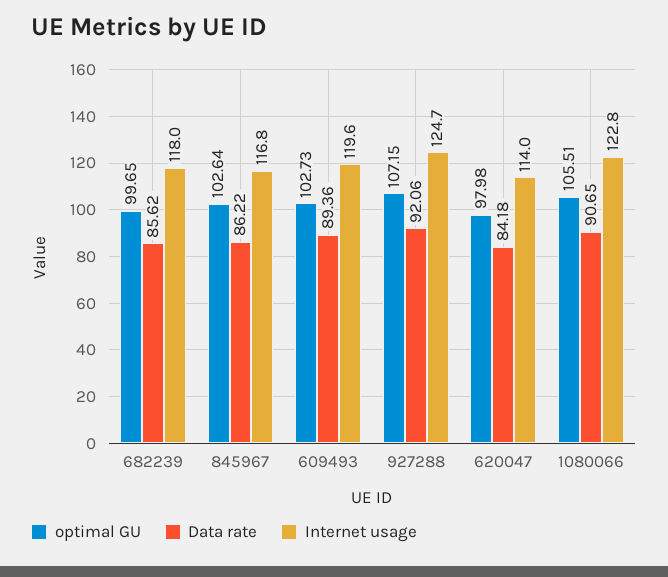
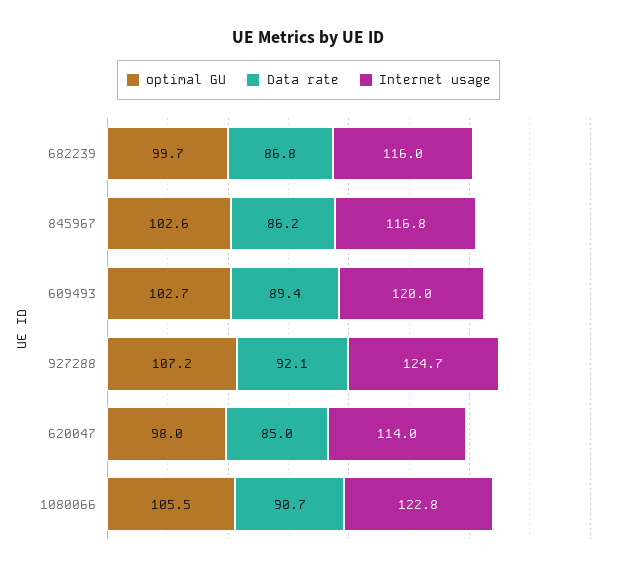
  {
    "optimal GU": {
      "682239": 99.65,
      "845967": 102.64,
      "609493": 102.73,
      "927288": 107.15,
      "620047": 97.98,
      "1080066": 105.51
    },
    "Data rate": {
-     "682239": 85.62,
+     "682239": 86.8,
      "845967": 86.22,
      "609493": 89.36,
      "927288": 92.06,
-     "620047": 84.18,
+     "620047": 85,
      "1080066": 90.65
    },
    "Internet usage": {
-     "682239": 118,
+     "682239": 116,
      "845967": 116.8,
-     "609493": 119.6,
+     "609493": 120,
      "927288": 124.7,
      "620047": 114,
      "1080066": 122.8
    }
  }

